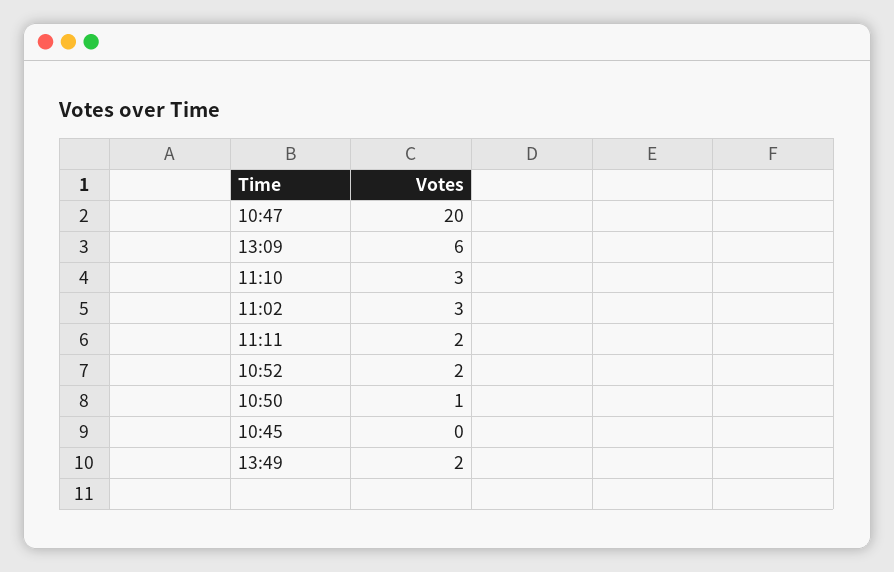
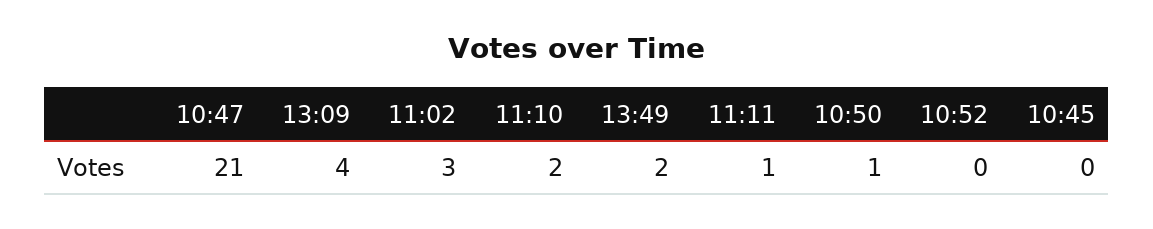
  {
-   "10:47": 20,
+   "10:47": 21,
-   "13:09": 6,
+   "13:09": 4,
-   "11:10": 3,
+   "11:10": 2,
    "11:02": 3,
-   "11:11": 2,
+   "11:11": 1,
-   "10:52": 2,
+   "10:52": 0,
    "10:50": 1,
    "10:45": 0,
    "13:49": 2
  }

